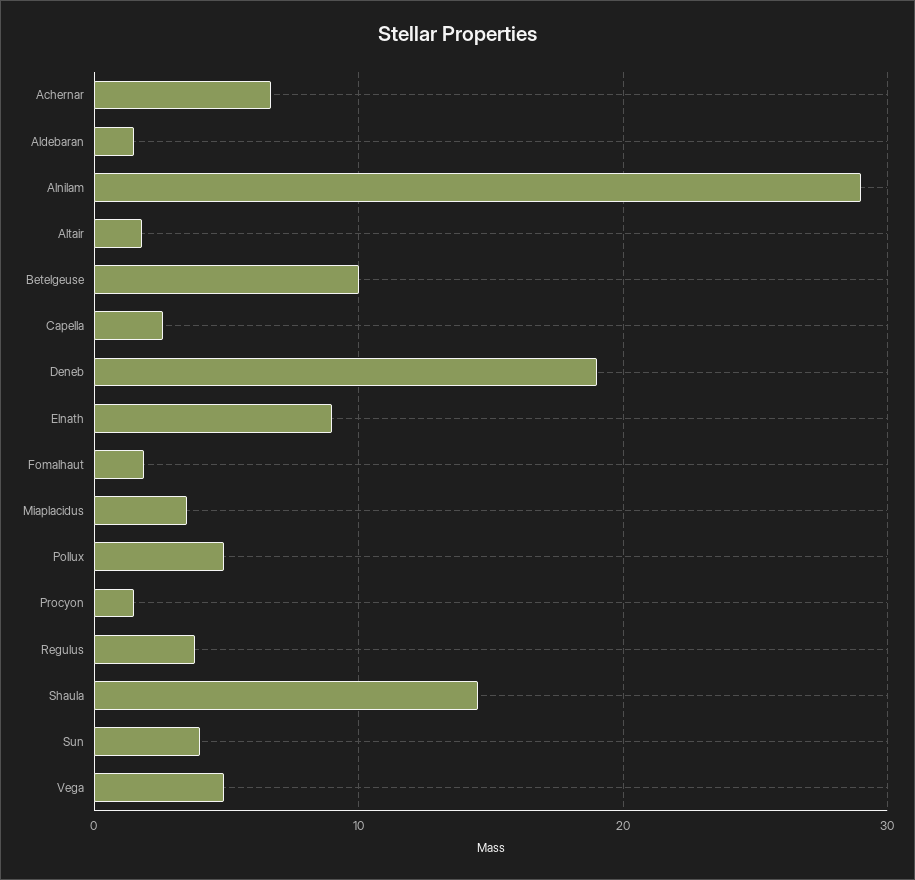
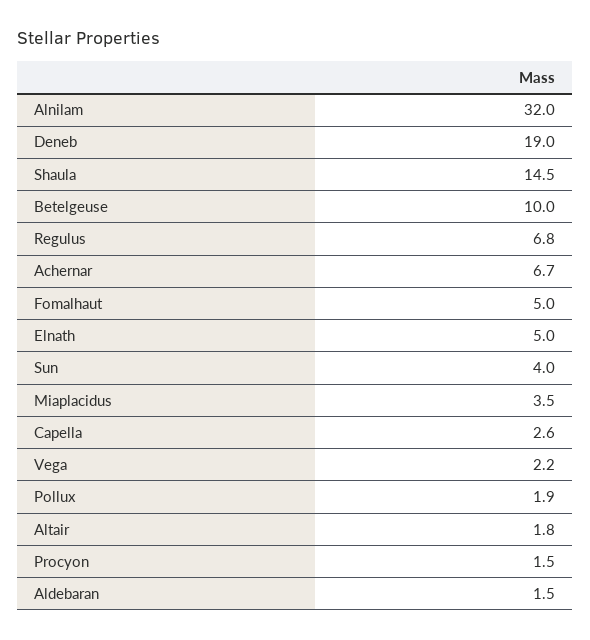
  {
    "Achernar": 6.7,
    "Aldebaran": 1.5,
-   "Alnilam": 29,
+   "Alnilam": 32,
    "Altair": 1.8,
    "Betelgeuse": 10,
    "Capella": 2.6,
    "Deneb": 19,
-   "Elnath": 9,
+   "Elnath": 5,
-   "Fomalhaut": 2,
+   "Fomalhaut": 5,
    "Miaplacidus": 3.5,
-   "Pollux": 5,
+   "Pollux": 1.9,
    "Procyon": 1.5,
-   "Regulus": 4,
+   "Regulus": 6.8,
    "Shaula": 14.5,
    "Sun": 4,
-   "Vega": 5
+   "Vega": 2.2
  }

